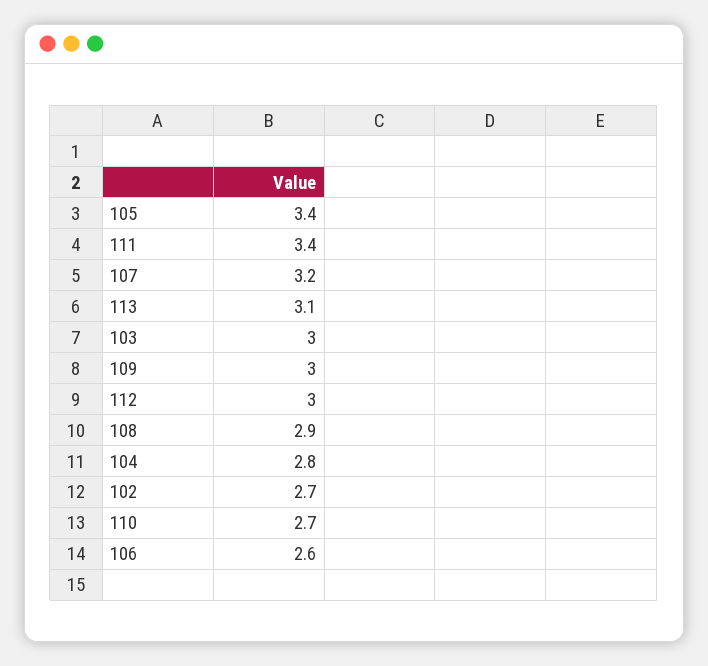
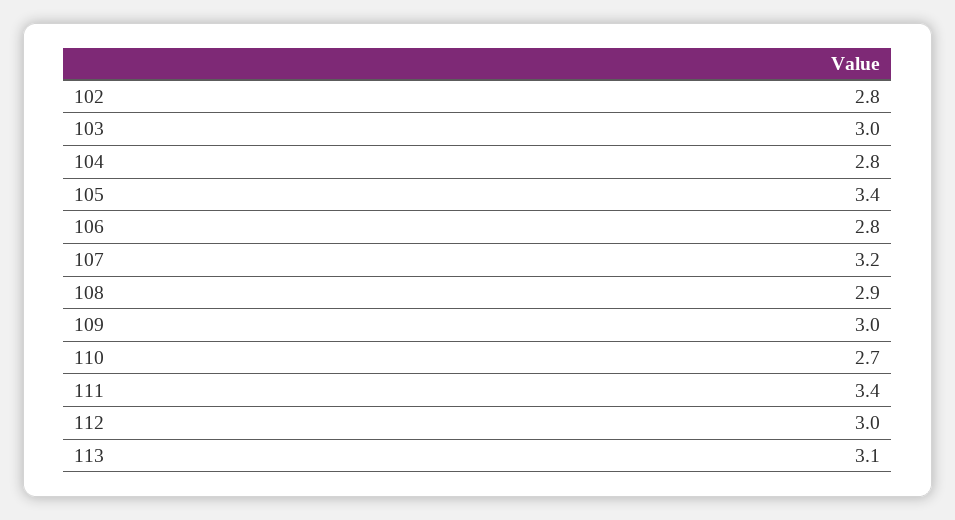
  {
    "105": 3.4,
    "111": 3.4,
    "107": 3.2,
    "113": 3.1,
    "103": 3,
    "109": 3,
    "112": 3,
    "108": 2.9,
    "104": 2.8,
-   "102": 2.7,
+   "102": 2.8,
    "110": 2.7,
-   "106": 2.6
+   "106": 2.8
  }

